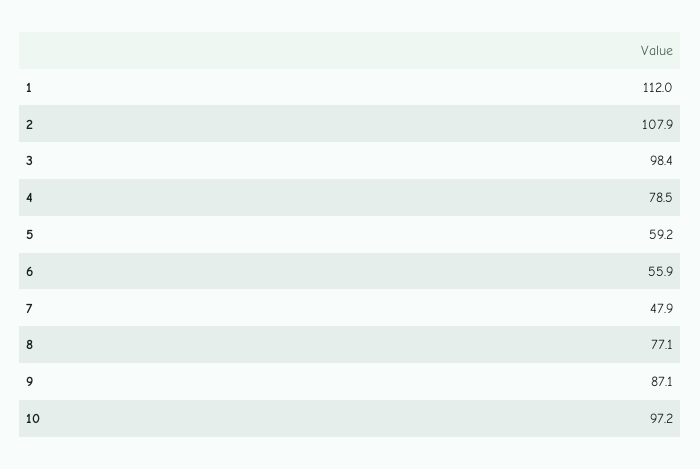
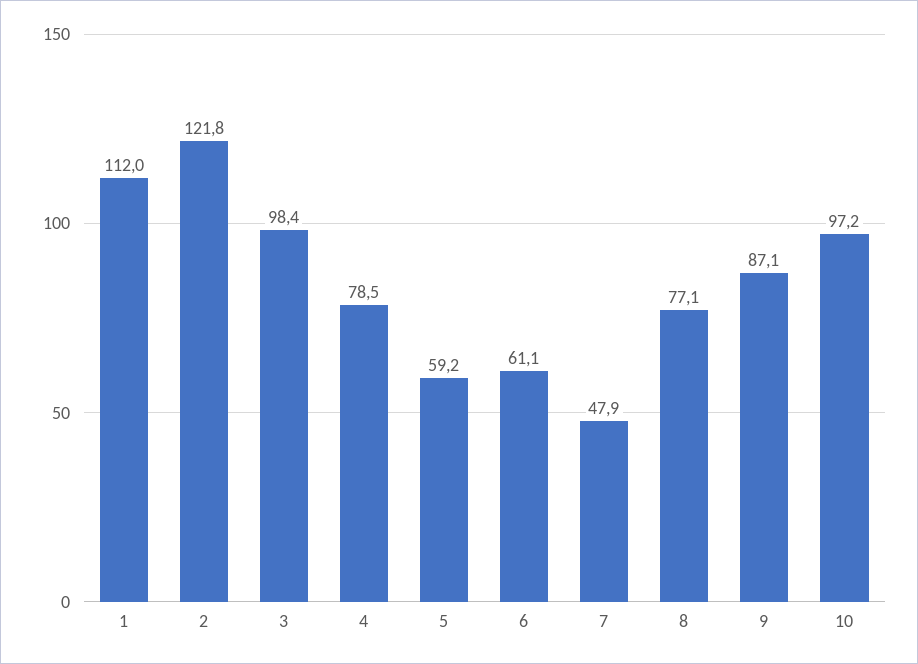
  {
    "1": 112,
-   "2": 107.9,
+   "2": 121.8,
    "3": 98.4,
    "4": 78.5,
    "5": 59.2,
-   "6": 55.9,
+   "6": 61.1,
    "7": 47.9,
    "8": 77.1,
    "9": 87.1,
    "10": 97.2
  }

